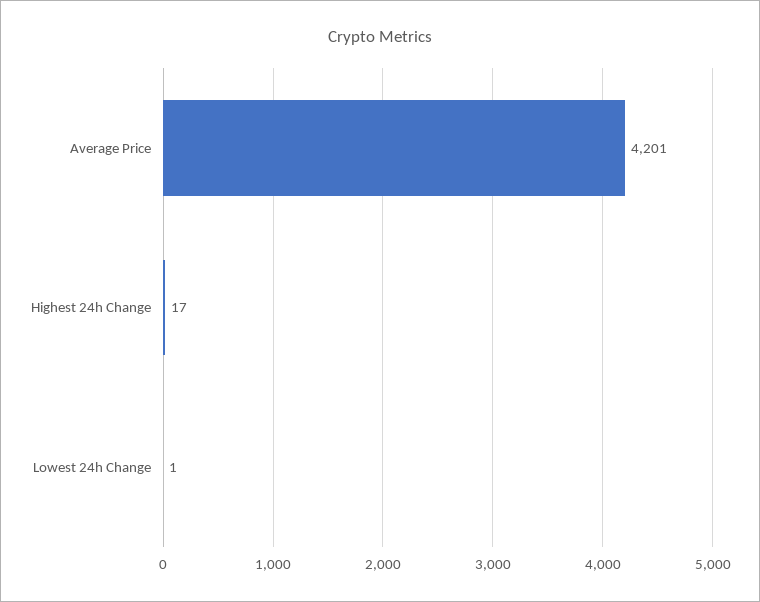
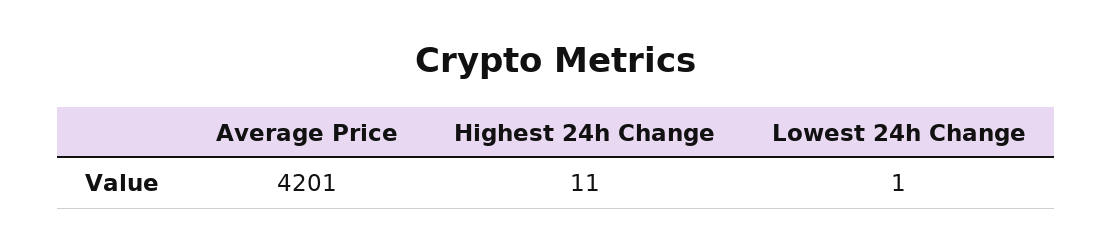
  {
    "Average Price": 4201,
-   "Highest 24h Change": 17,
+   "Highest 24h Change": 11,
    "Lowest 24h Change": 1
  }

